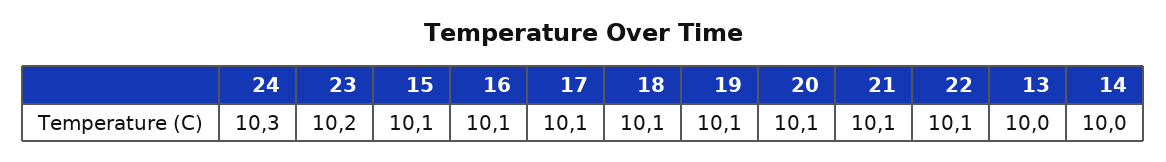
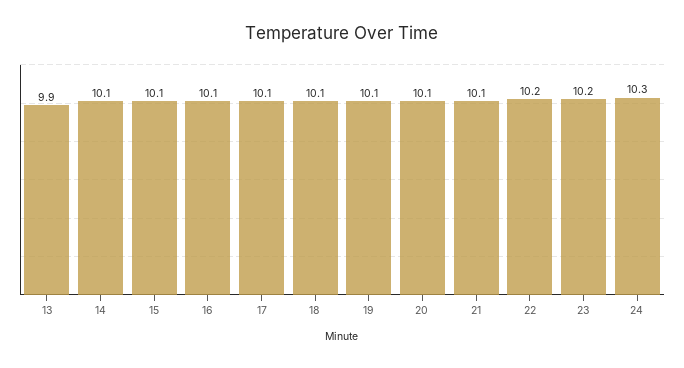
  {
    "24": 10.3,
    "23": 10.2,
    "15": 10.1,
    "16": 10.1,
    "17": 10.1,
    "18": 10.1,
    "19": 10.1,
    "20": 10.1,
    "21": 10.1,
-   "22": 10.1,
+   "22": 10.2,
-   "13": 10,
+   "13": 9.9,
-   "14": 10
+   "14": 10.1
  }

